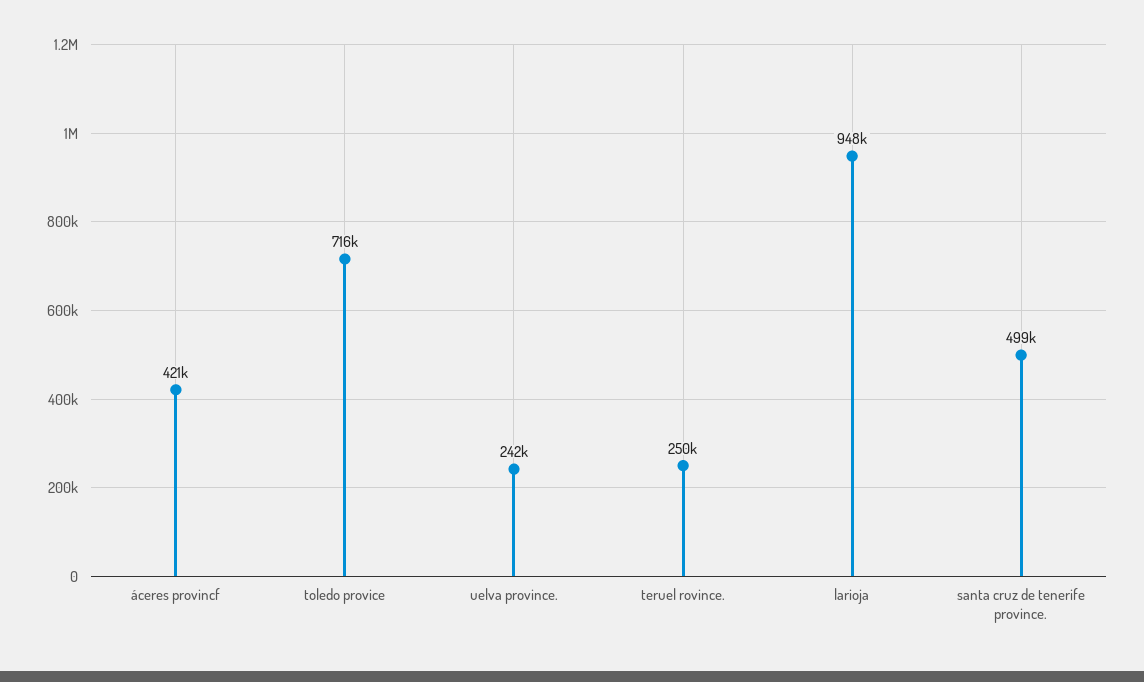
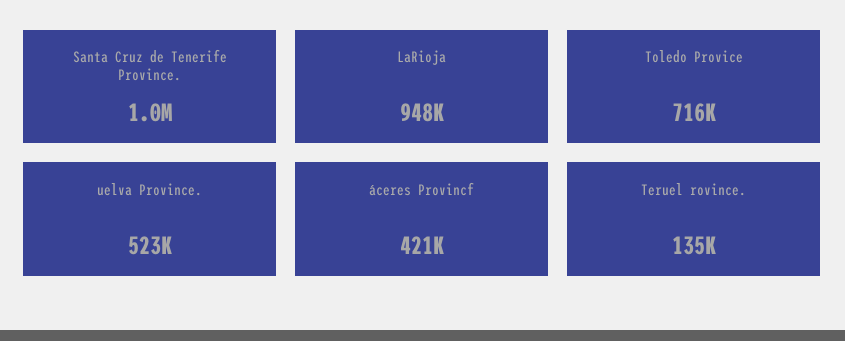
  {
    "áceres provincf": 421000,
    "toledo provice": 716000,
-   "uelva province.": 242000,
+   "uelva province.": 523000,
-   "teruel rovince.": 250000,
+   "teruel rovince.": 135000,
    "larioja": 948000,
-   "santa cruz de tenerife province.": 499000
+   "santa cruz de tenerife province.": 1000000
  }

